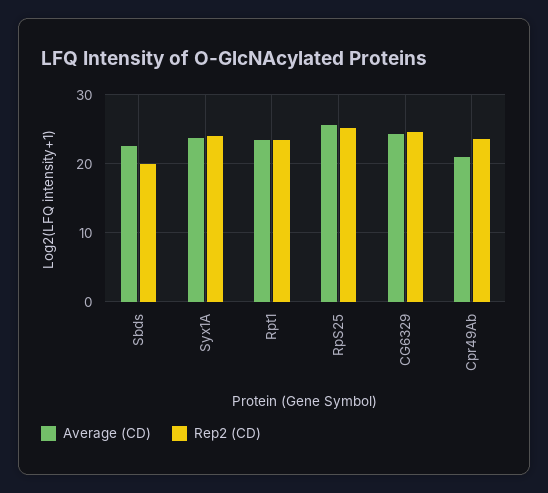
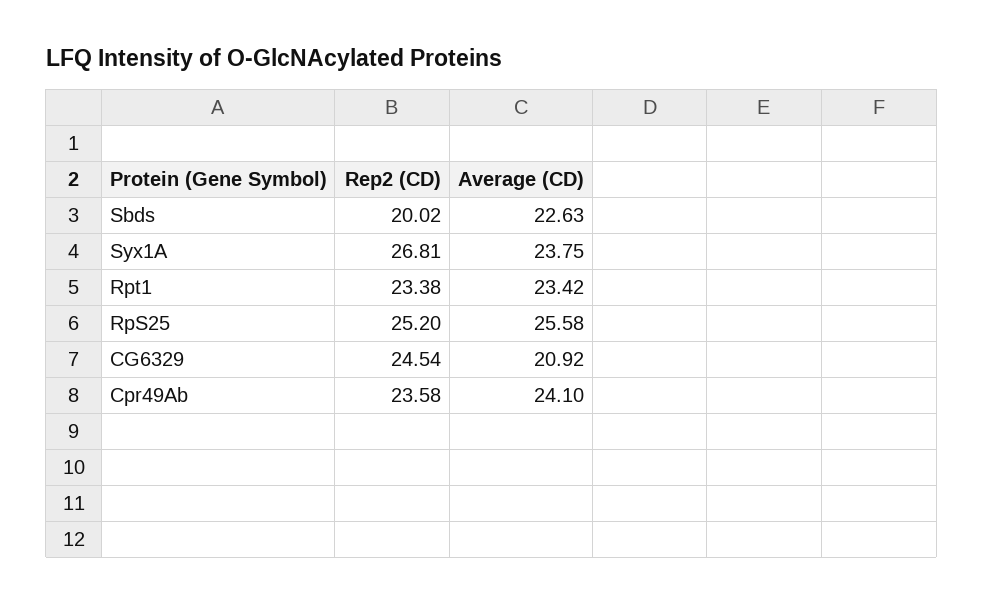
  {
    "Average (CD)": {
      "Sbds": 22.63,
      "Syx1A": 23.75,
      "Rpt1": 23.42,
      "RpS25": 25.58,
-     "CG6329": 24,
+     "CG6329": 20.92,
-     "Cpr49Ab": 21
+     "Cpr49Ab": 24.1
    },
    "Rep2 (CD)": {
      "Sbds": 20.02,
-     "Syx1A": 24,
+     "Syx1A": 26.81,
      "Rpt1": 23.38,
      "RpS25": 25.2,
      "CG6329": 24.54,
      "Cpr49Ab": 23.58
    }
  }

